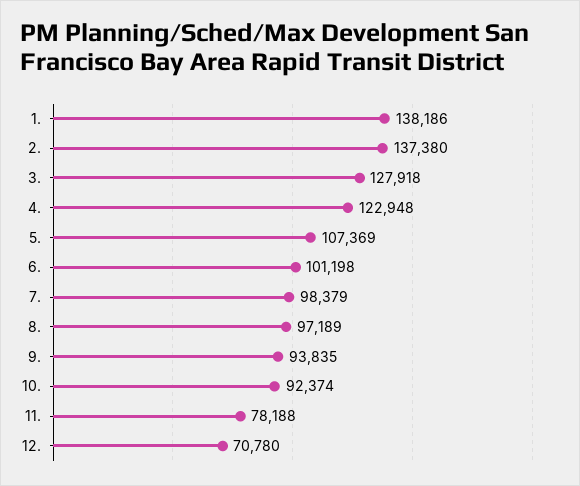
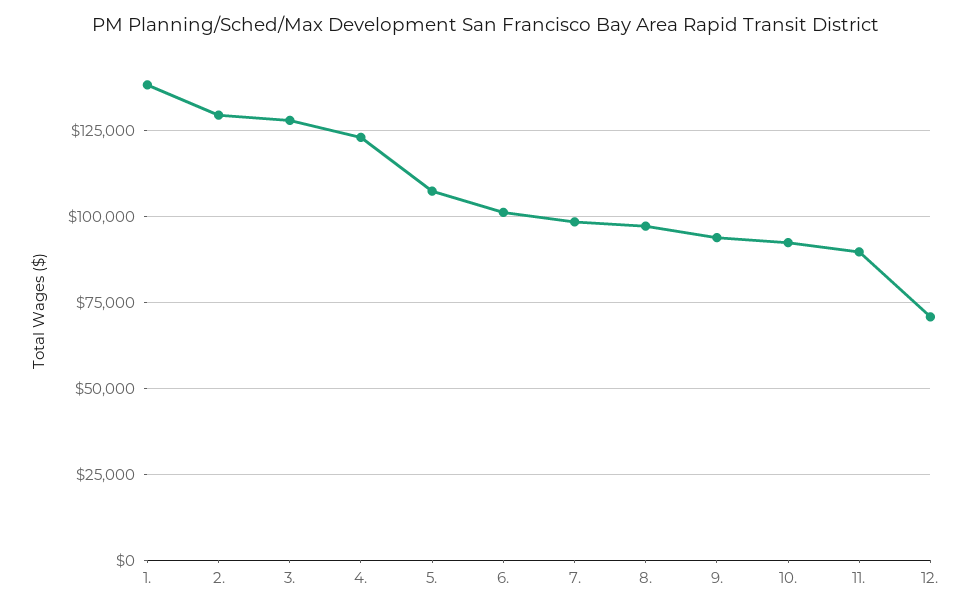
  {
    "1.": 138186,
-   "2.": 137380,
+   "2.": 130000,
    "3.": 127918,
    "4.": 122948,
    "5.": 107369,
    "6.": 101198,
    "7.": 98379,
    "8.": 97189,
    "9.": 93835,
    "10.": 92374,
-   "11.": 78188,
+   "11.": 90000,
    "12.": 70780
  }

